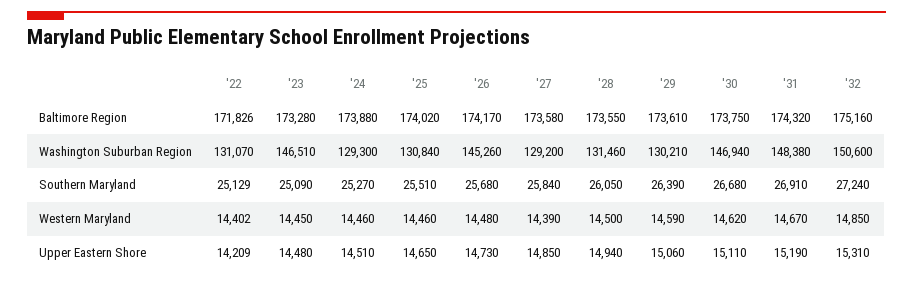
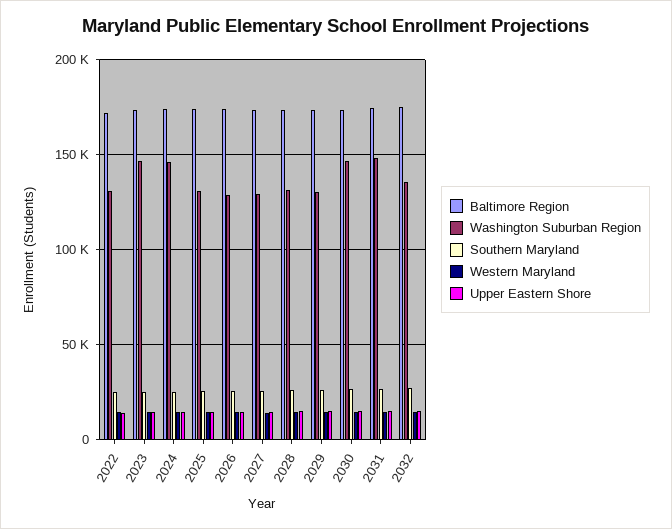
  {
    "Baltimore Region": {
      "'22": 171826,
      "'23": 173280,
      "'24": 173880,
      "'25": 174020,
      "'26": 174170,
      "'27": 173580,
      "'28": 173550,
      "'29": 173610,
      "'30": 173750,
      "'31": 174320,
      "'32": 175160
    },
    "Washington Suburban Region": {
      "'22": 131070,
      "'23": 146510,
-     "'24": 129300,
+     "'24": 145000,
      "'25": 130840,
-     "'26": 145260,
+     "'26": 130000,
      "'27": 129200,
      "'28": 131460,
      "'29": 130210,
      "'30": 146940,
      "'31": 148380,
-     "'32": 150600
+     "'32": 135000
    },
    "Southern Maryland": {
      "'22": 25129,
      "'23": 25090,
      "'24": 25270,
      "'25": 25510,
      "'26": 25680,
      "'27": 25840,
      "'28": 26050,
      "'29": 26390,
      "'30": 26680,
      "'31": 26910,
      "'32": 27240
    },
    "Western Maryland": {
      "'22": 14402,
      "'23": 14450,
      "'24": 14460,
      "'25": 14460,
      "'26": 14480,
      "'27": 14390,
      "'28": 14500,
      "'29": 14590,
      "'30": 14620,
      "'31": 14670,
      "'32": 14850
    },
    "Upper Eastern Shore": {
      "'22": 14209,
      "'23": 14480,
      "'24": 14510,
      "'25": 14650,
      "'26": 14730,
      "'27": 14850,
      "'28": 14940,
      "'29": 15060,
      "'30": 15110,
      "'31": 15190,
      "'32": 15310
    }
  }

